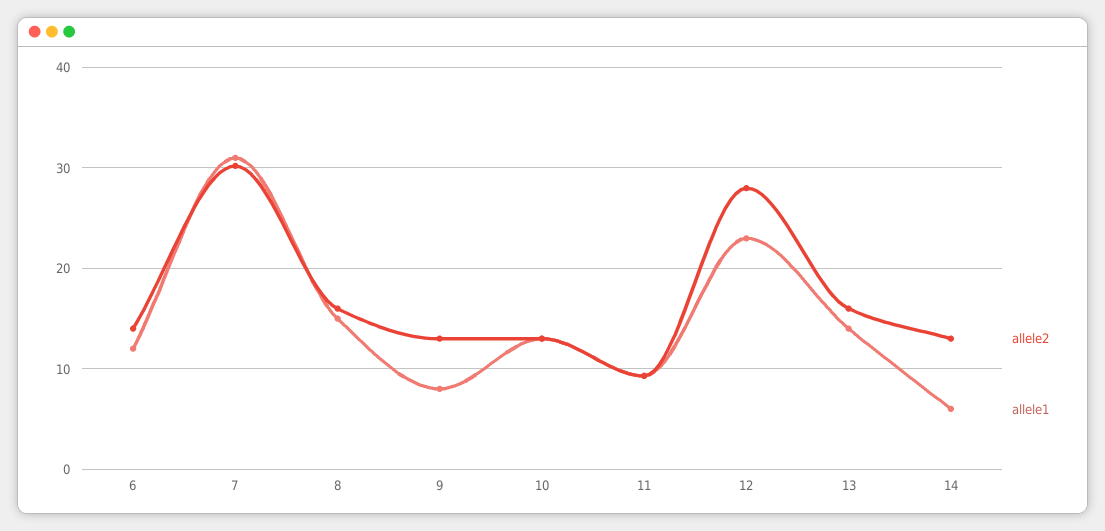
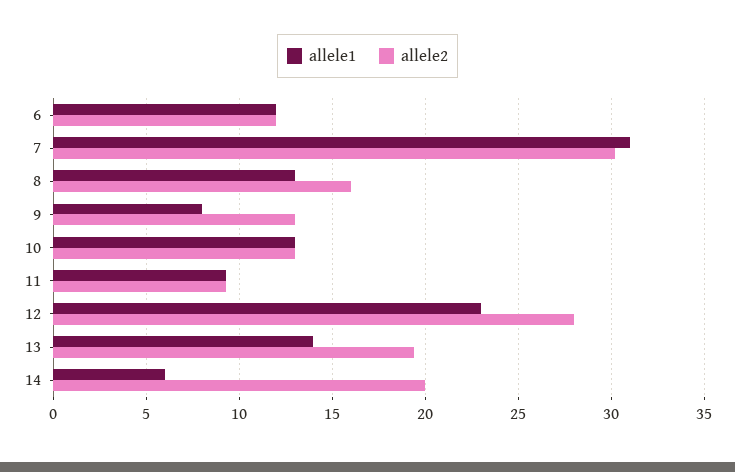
  {
    "allele2": {
-     "6": 14,
+     "6": 12,
      "7": 30,
      "8": 16,
      "9": 13,
      "10": 13,
      "11": 9.5,
      "12": 28,
-     "13": 16,
+     "13": 19.5,
-     "14": 13
+     "14": 20
    },
    "allele1": {
      "6": 12,
      "7": 31,
-     "8": 15,
+     "8": 13,
      "9": 8,
      "10": 13,
      "11": 9.5,
      "12": 23,
      "13": 14,
      "14": 6
    }
  }

